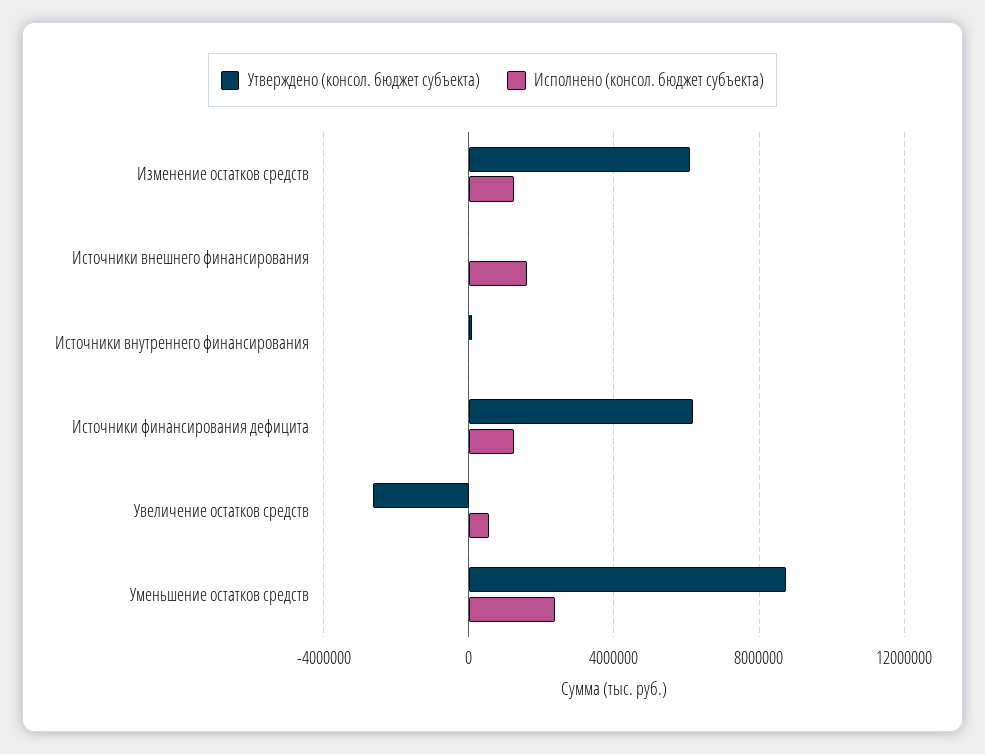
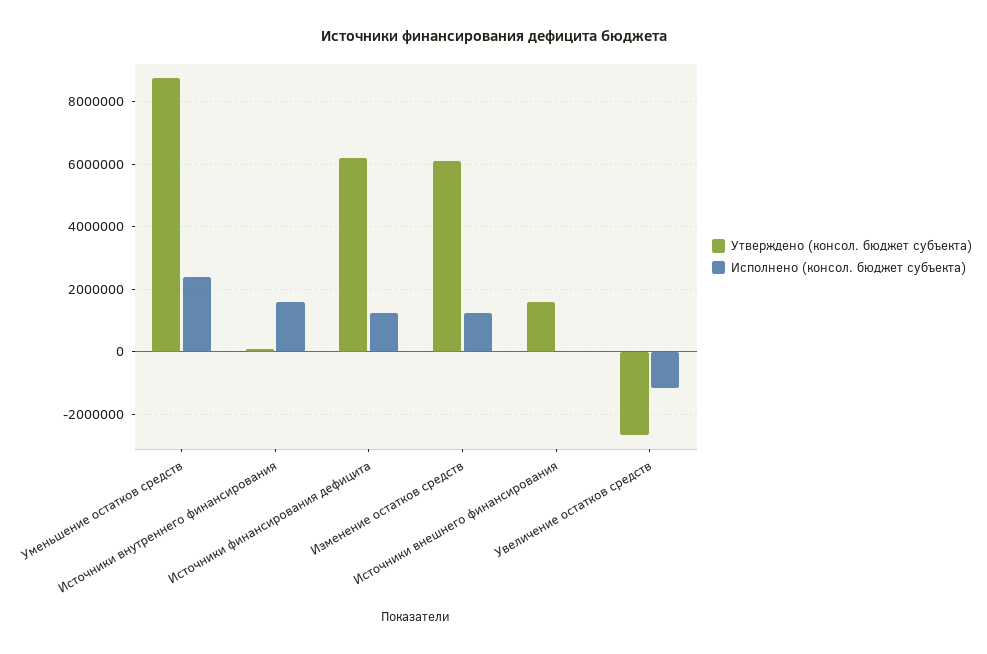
  {
    "Утверждено (консол. бюджет субъекта)": {
      "Изменение остатков средств": 6000000,
-     "Источники внешнего финансирования": 0,
+     "Источники внешнего финансирования": 1600000,
      "Источники внутреннего финансирования": 0,
      "Источники финансирования дефицита": 6200000,
      "Увеличение остатков средств": -2600000,
      "Уменьшение остатков средств": 8800000
    },
    "Исполнено (консол. бюджет субъекта)": {
      "Изменение остатков средств": 1200000,
-     "Источники внешнего финансирования": 1500000,
+     "Источники внешнего финансирования": 0,
-     "Источники внутреннего финансирования": 0,
+     "Источники внутреннего финансирования": 1600000,
      "Источники финансирования дефицита": 1200000,
-     "Увеличение остатков средств": 500000,
+     "Увеличение остатков средств": -1200000,
      "Уменьшение остатков средств": 2400000
    }
  }

